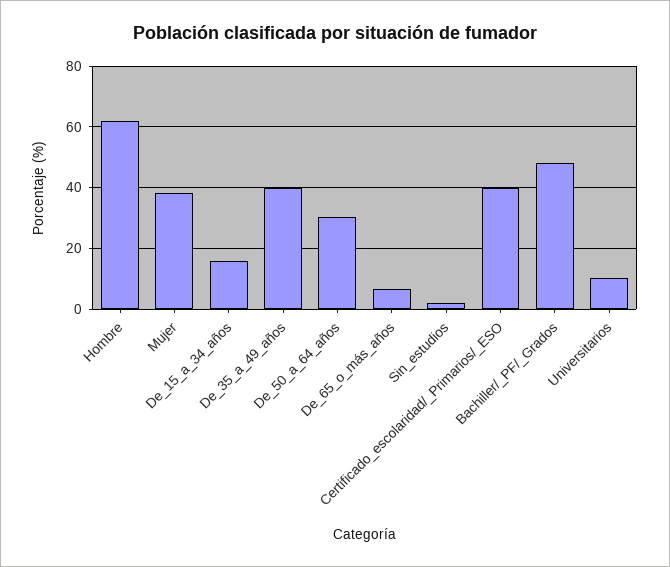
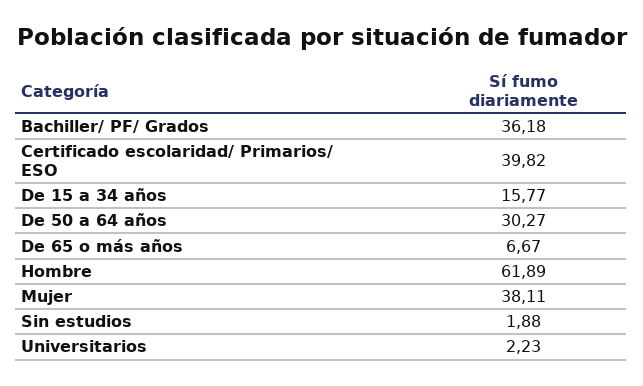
  {
    "Hombre": 61.89,
    "Mujer": 38.11,
    "De_15_a_34_años": 15.77,
-   "De_35_a_49_años": 40,
    "De_50_a_64_años": 30.27,
    "De_65_o_más_años": 6.67,
    "Sin_estudios": 1.88,
    "Certificado_escolaridad/_Primarios/_ESO": 39.82,
-   "Bachiller/_PF/_Grados": 48,
+   "Bachiller/_PF/_Grados": 36.18,
-   "Universitarios": 10
+   "Universitarios": 2.23
  }

